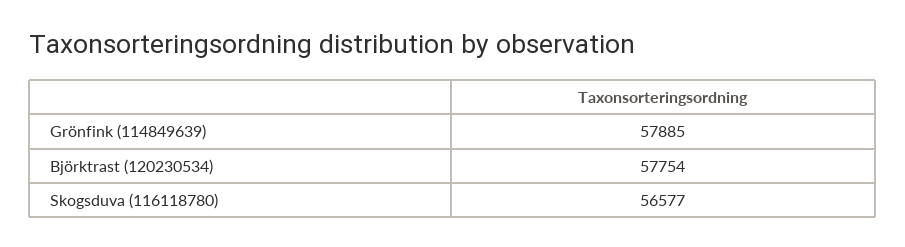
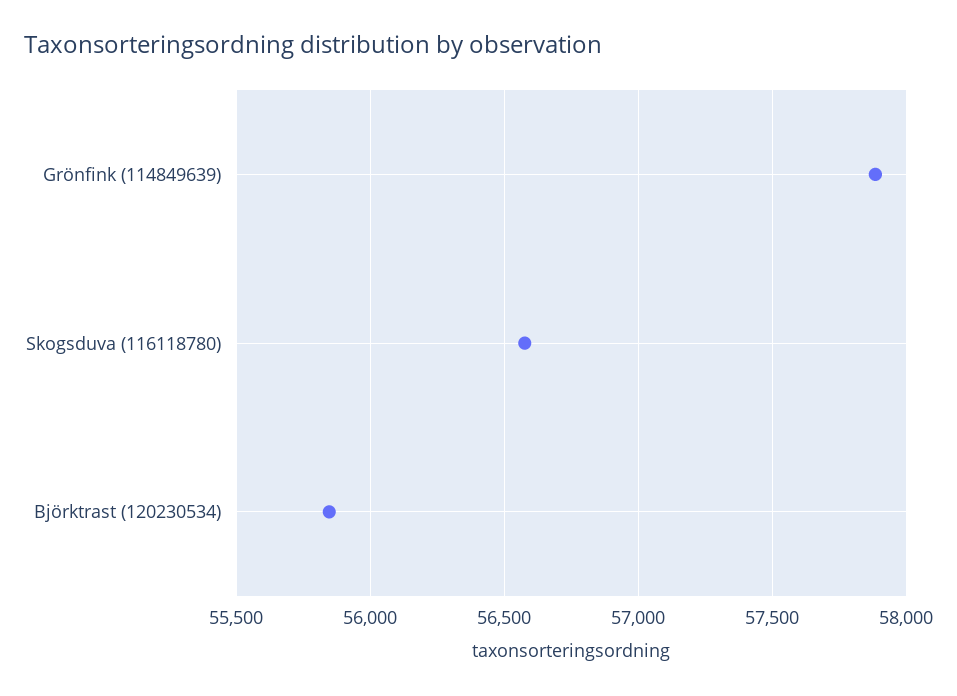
  {
    "Grönfink (114849639)": 57885,
-   "Björktrast (120230534)": 57754,
+   "Björktrast (120230534)": 55850,
    "Skogsduva (116118780)": 56577
  }

